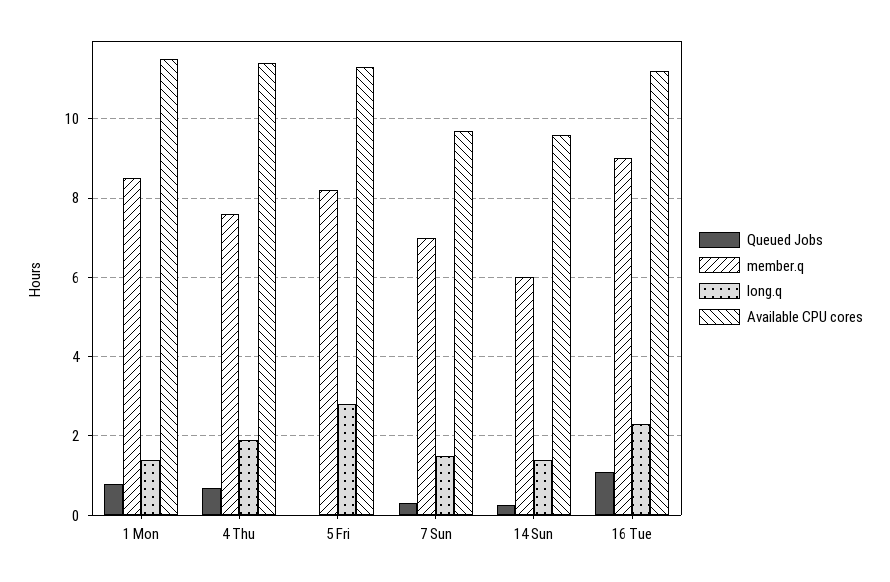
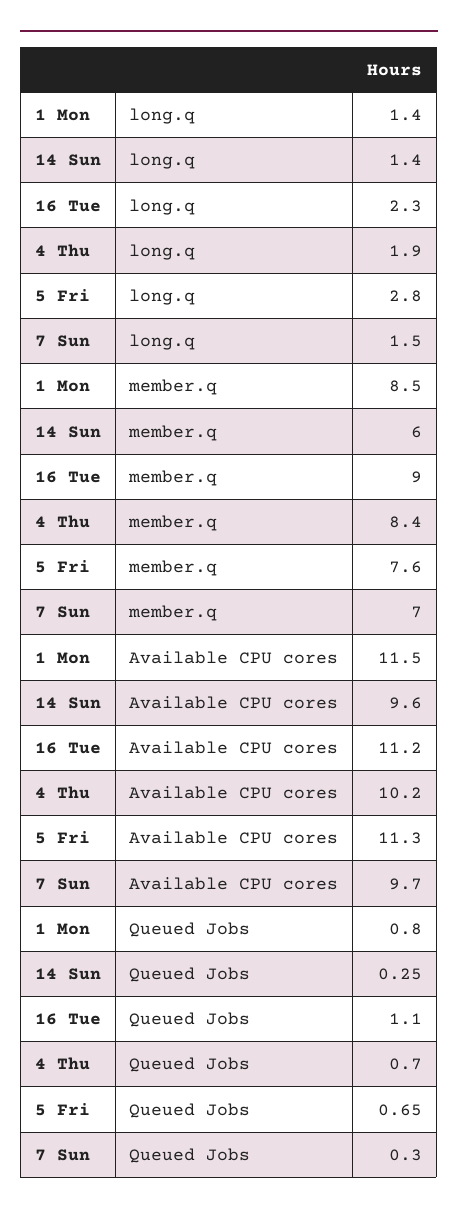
  {
    "Queued Jobs": {
      "1 Mon": 0.8,
      "4 Thu": 0.7,
-     "5 Fri": 0,
+     "5 Fri": 0.65,
      "7 Sun": 0.3,
      "14 Sun": 0.25,
      "16 Tue": 1.1
    },
    "member.q": {
      "1 Mon": 8.5,
-     "4 Thu": 7.6,
+     "4 Thu": 8.4,
-     "5 Fri": 8.2,
+     "5 Fri": 7.6,
      "7 Sun": 7,
      "14 Sun": 6,
      "16 Tue": 9
    },
    "long.q": {
      "1 Mon": 1.4,
      "4 Thu": 1.9,
      "5 Fri": 2.8,
      "7 Sun": 1.5,
      "14 Sun": 1.4,
      "16 Tue": 2.3
    },
    "Available CPU cores": {
      "1 Mon": 11.5,
-     "4 Thu": 11.4,
+     "4 Thu": 10.2,
      "5 Fri": 11.3,
      "7 Sun": 9.7,
      "14 Sun": 9.6,
      "16 Tue": 11.2
    }
  }

